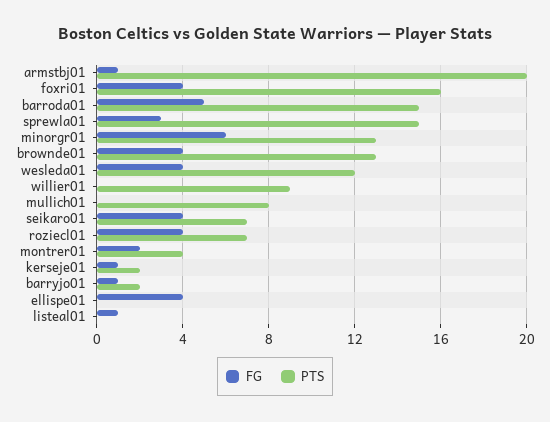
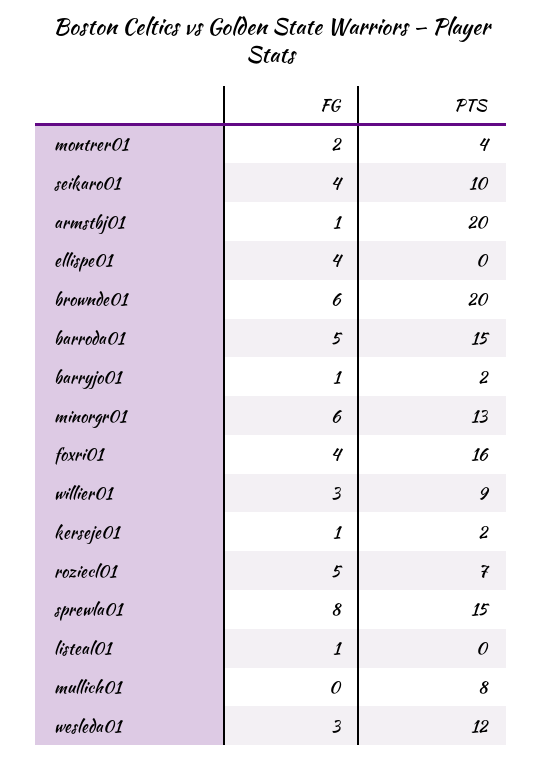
  {
    "FG": {
      "armstbj01": 1,
      "foxri01": 4,
      "barroda01": 5,
-     "sprewla01": 3,
+     "sprewla01": 8,
      "minorgr01": 6,
-     "brownde01": 4,
+     "brownde01": 6,
-     "wesleda01": 4,
+     "wesleda01": 3,
-     "willier01": 0,
+     "willier01": 3,
      "mullich01": 0,
      "seikaro01": 4,
-     "roziecl01": 4,
+     "roziecl01": 5,
      "montrer01": 2,
      "kerseje01": 1,
      "barryjo01": 1,
      "ellispe01": 4,
      "listeal01": 1
    },
    "PTS": {
      "armstbj01": 20,
      "foxri01": 16,
      "barroda01": 15,
      "sprewla01": 15,
      "minorgr01": 13,
-     "brownde01": 13,
+     "brownde01": 20,
      "wesleda01": 12,
      "willier01": 9,
      "mullich01": 8,
-     "seikaro01": 7,
+     "seikaro01": 10,
      "roziecl01": 7,
      "montrer01": 4,
      "kerseje01": 2,
      "barryjo01": 2,
      "ellispe01": 0,
      "listeal01": 0
    }
  }

